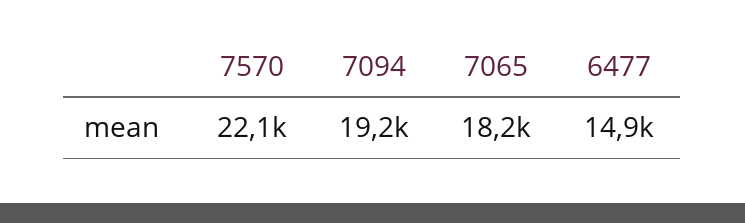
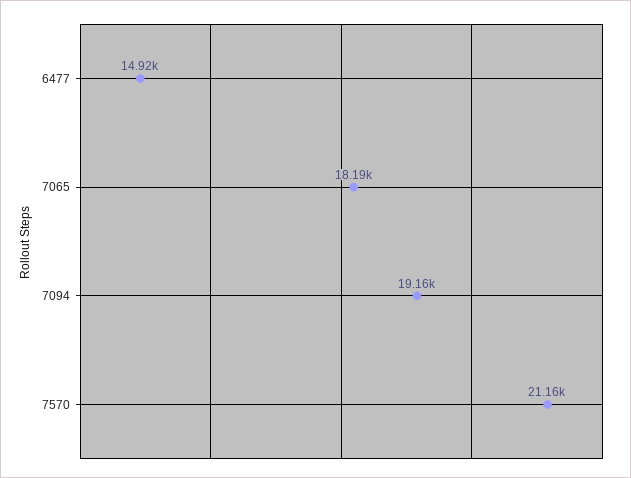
  {
-   "7570": 22100,
+   "7570": 21160,
    "7094": 19160,
    "7065": 18190,
    "6477": 14920
  }

